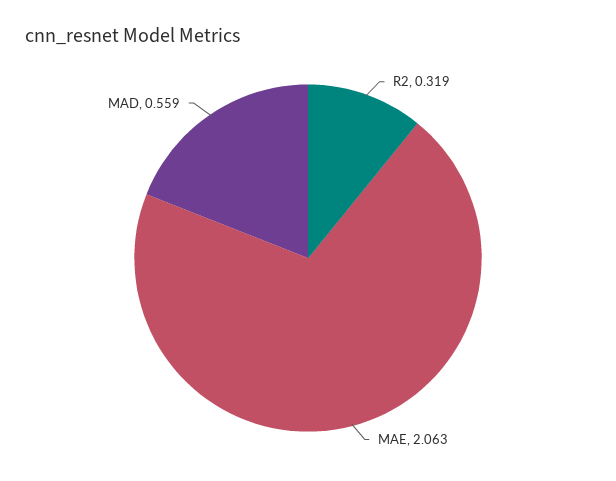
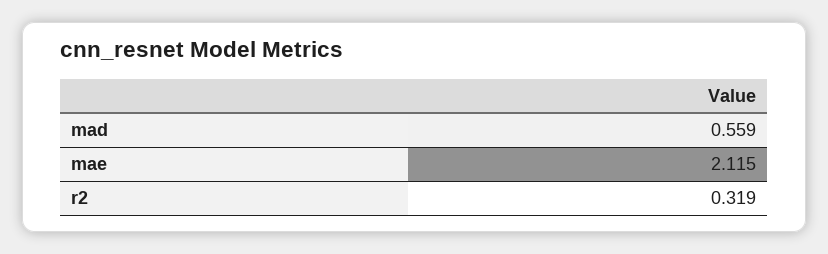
  {
    "R2": 0.319,
-   "MAE": 2.063,
+   "MAE": 2.115,
    "MAD": 0.559
  }

